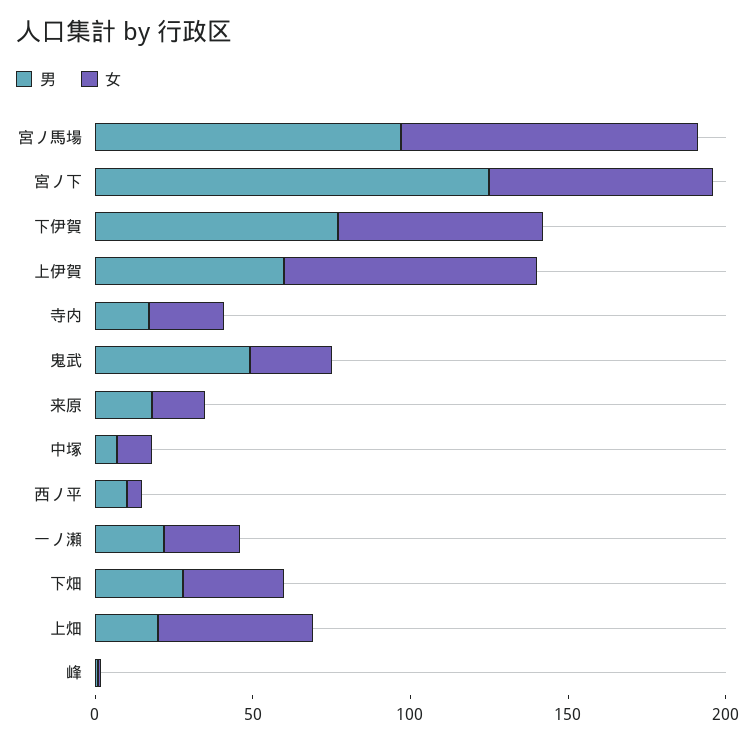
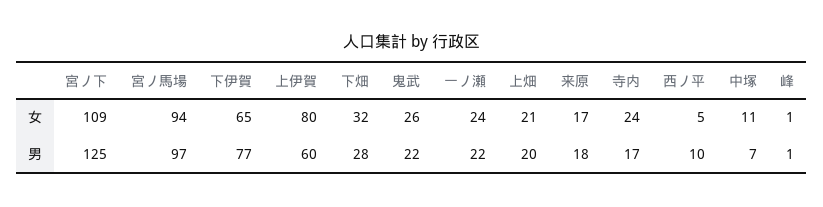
  {
    "男": {
      "宮ノ馬場": 97,
      "宮ノ下": 125,
      "下伊賀": 77,
      "上伊賀": 60,
      "寺内": 17,
-     "鬼武": 50,
+     "鬼武": 22,
      "来原": 18,
      "中塚": 7,
      "西ノ平": 10,
      "一ノ瀬": 22,
      "下畑": 28,
      "上畑": 20,
      "峰": 1
    },
    "女": {
      "宮ノ馬場": 94,
-     "宮ノ下": 70,
+     "宮ノ下": 109,
      "下伊賀": 65,
      "上伊賀": 80,
      "寺内": 24,
      "鬼武": 26,
      "来原": 17,
      "中塚": 11,
      "西ノ平": 5,
      "一ノ瀬": 24,
      "下畑": 32,
-     "上畑": 50,
+     "上畑": 21,
      "峰": 1
    }
  }

